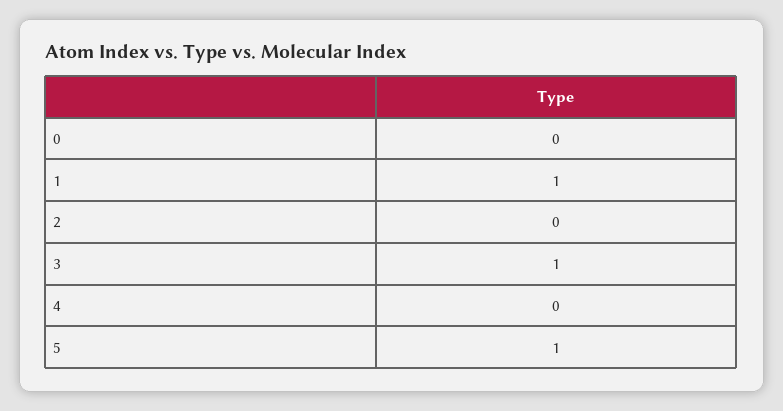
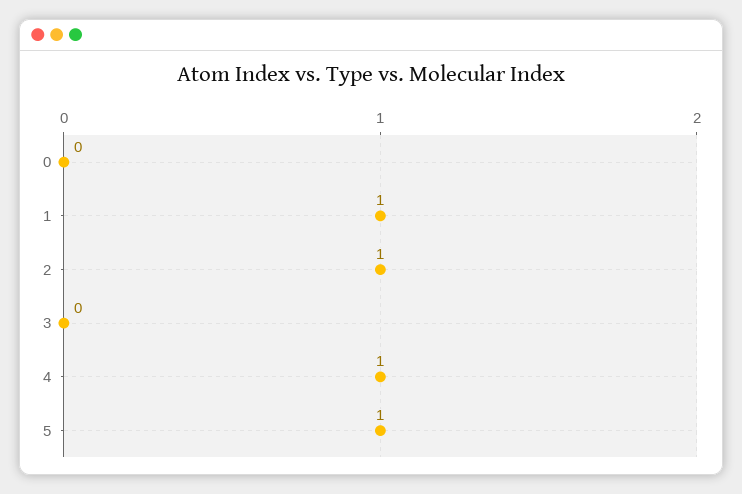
  {
    "0": 0,
    "1": 1,
-   "2": 0,
+   "2": 1,
-   "3": 1,
+   "3": 0,
-   "4": 0,
+   "4": 1,
    "5": 1
  }

